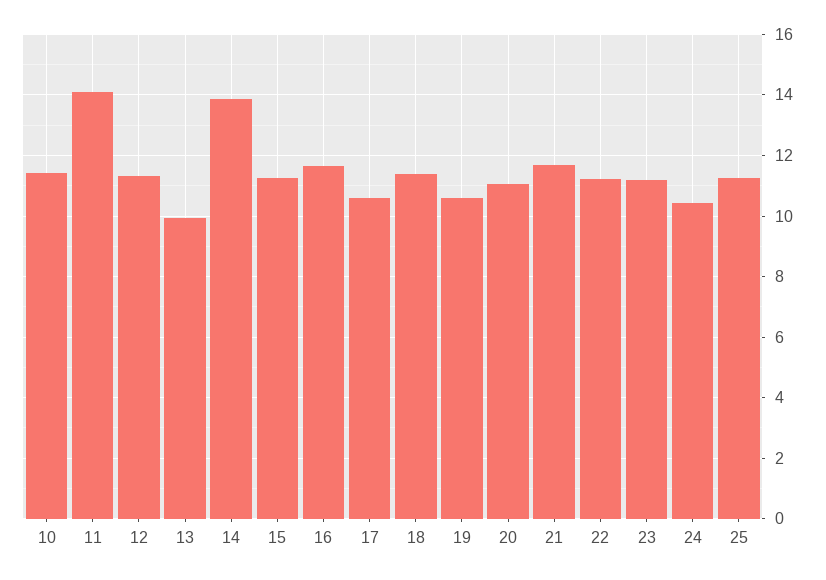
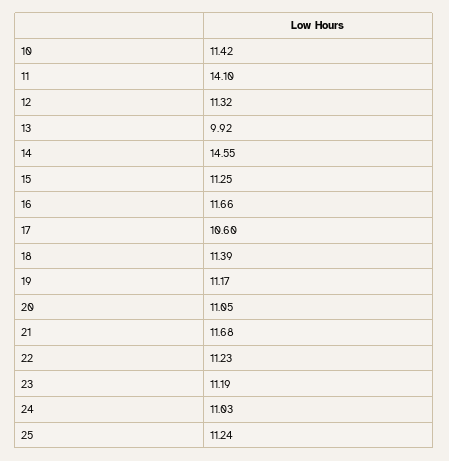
  {
    "10": 11.42,
    "11": 14.1,
    "12": 11.32,
    "13": 9.92,
-   "14": 13.8,
+   "14": 14.55,
    "15": 11.25,
    "16": 11.66,
    "17": 10.6,
    "18": 11.39,
-   "19": 10.6,
+   "19": 11.17,
    "20": 11.05,
    "21": 11.68,
    "22": 11.23,
    "23": 11.19,
-   "24": 10.4,
+   "24": 11.03,
    "25": 11.24
  }

